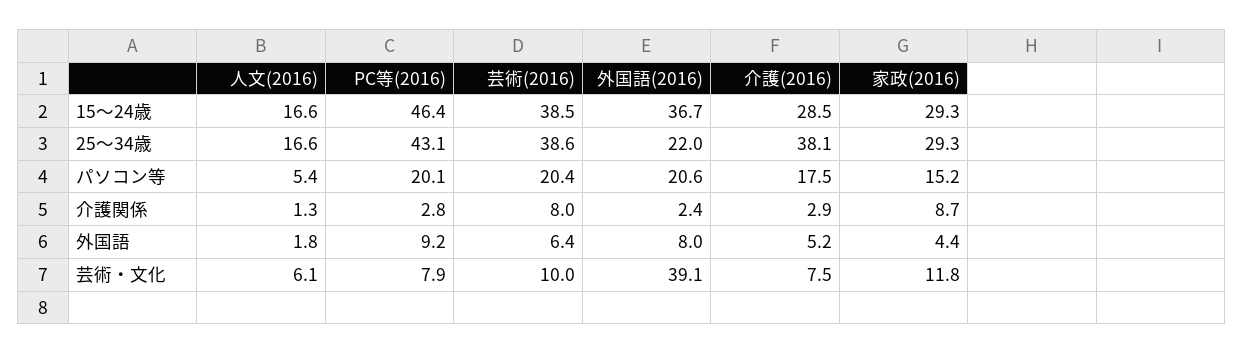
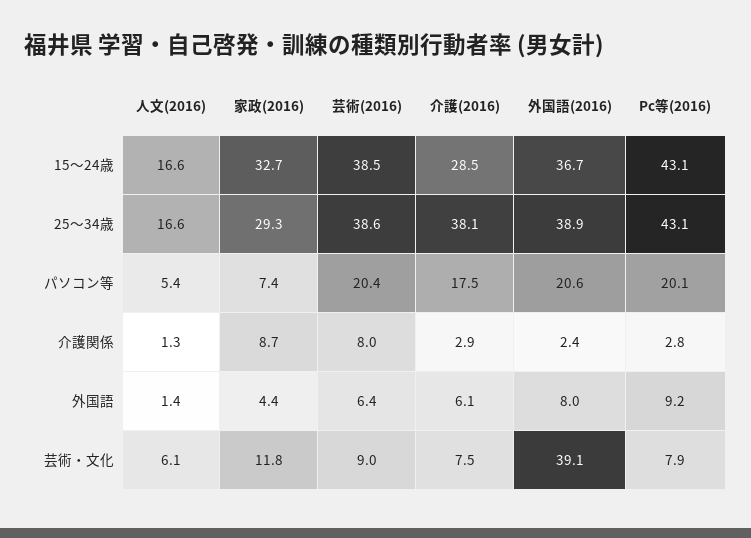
  {
    "人文(2016)": {
      "15～24歳": 16.6,
      "25～34歳": 16.6,
      "パソコン等": 5.4,
      "介護関係": 1.3,
-     "外国語": 1.8,
+     "外国語": 1.4,
      "芸術・文化": 6.1
    },
    "PC等(2016)": {
-     "15～24歳": 46.4,
+     "15～24歳": 43.1,
      "25～34歳": 43.1,
      "パソコン等": 20.1,
      "介護関係": 2.8,
      "外国語": 9.2,
      "芸術・文化": 7.9
    },
    "芸術(2016)": {
      "15～24歳": 38.5,
      "25～34歳": 38.6,
      "パソコン等": 20.4,
      "介護関係": 8,
      "外国語": 6.4,
-     "芸術・文化": 10
+     "芸術・文化": 9
    },
    "外国語(2016)": {
      "15～24歳": 36.7,
-     "25～34歳": 22,
+     "25～34歳": 38.9,
      "パソコン等": 20.6,
      "介護関係": 2.4,
      "外国語": 8,
      "芸術・文化": 39.1
    },
    "介護(2016)": {
      "15～24歳": 28.5,
      "25～34歳": 38.1,
      "パソコン等": 17.5,
      "介護関係": 2.9,
-     "外国語": 5.2,
+     "外国語": 6.1,
      "芸術・文化": 7.5
    },
    "家政(2016)": {
-     "15～24歳": 29.3,
+     "15～24歳": 32.7,
      "25～34歳": 29.3,
-     "パソコン等": 15.2,
+     "パソコン等": 7.4,
      "介護関係": 8.7,
      "外国語": 4.4,
      "芸術・文化": 11.8
    }
  }

